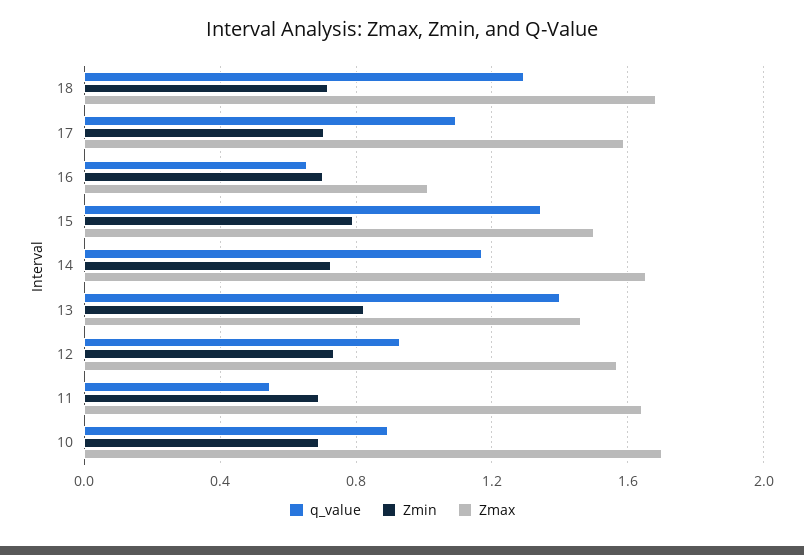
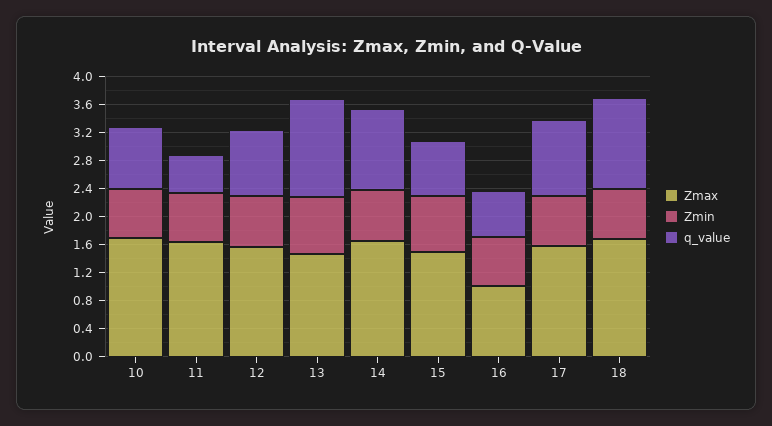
  {
    "q_value": {
      "18": 1.3,
      "17": 1.1,
      "16": 0.65,
-     "15": 1.35,
+     "15": 0.8,
      "14": 1.15,
      "13": 1.4,
      "12": 0.95,
      "11": 0.55,
      "10": 0.9
    },
    "Zmin": {
      "18": 0.7,
      "17": 0.7,
      "16": 0.7,
      "15": 0.8,
      "14": 0.75,
      "13": 0.8,
      "12": 0.75,
      "11": 0.7,
      "10": 0.7
    },
    "Zmax": {
      "18": 1.7,
      "17": 1.6,
      "16": 1,
      "15": 1.5,
      "14": 1.65,
      "13": 1.45,
      "12": 1.55,
      "11": 1.65,
      "10": 1.7
    }
  }

